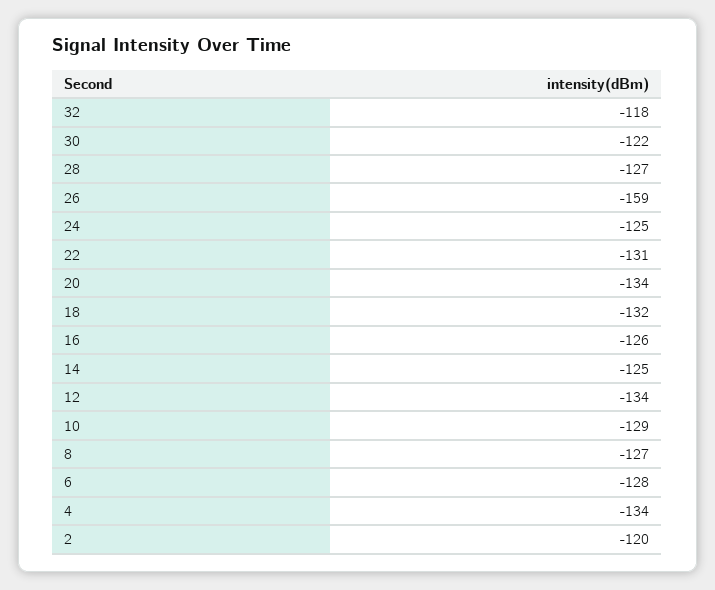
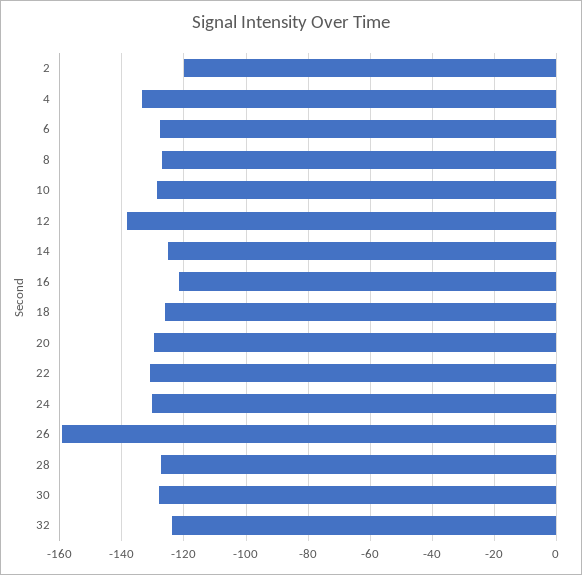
  {
-   "32": -118,
+   "32": -124,
-   "30": -122,
+   "30": -128,
    "28": -127,
    "26": -159,
-   "24": -125,
+   "24": -130,
    "22": -131,
-   "20": -134,
+   "20": -130,
-   "18": -132,
+   "18": -126,
-   "16": -126,
+   "16": -122,
    "14": -125,
-   "12": -134,
+   "12": -138,
    "10": -129,
    "8": -127,
    "6": -128,
    "4": -134,
    "2": -120
  }

